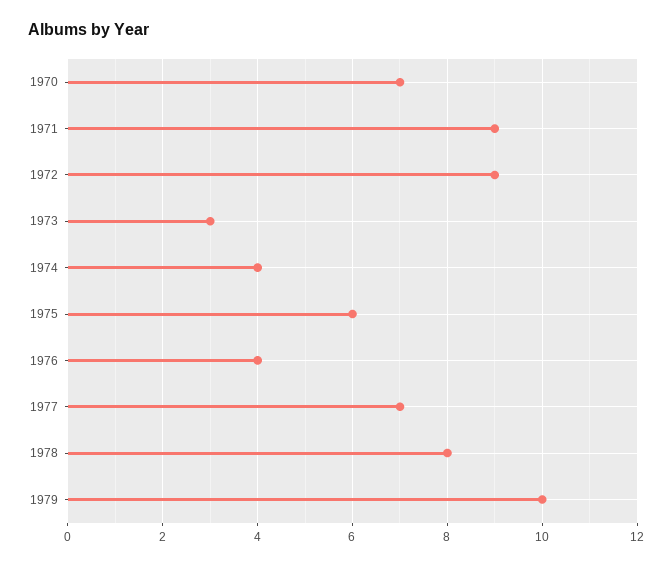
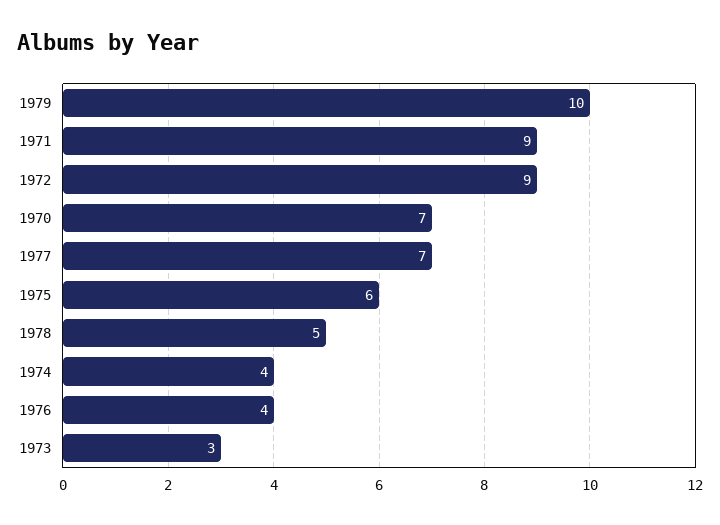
  {
    "1970": 7,
    "1971": 9,
    "1972": 9,
    "1973": 3,
    "1974": 4,
    "1975": 6,
    "1976": 4,
    "1977": 7,
-   "1978": 8,
+   "1978": 5,
    "1979": 10
  }

